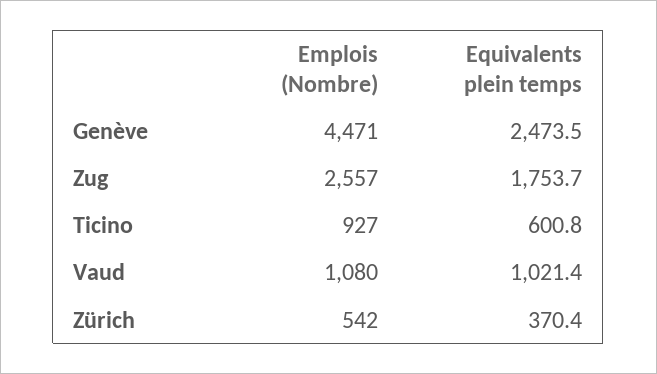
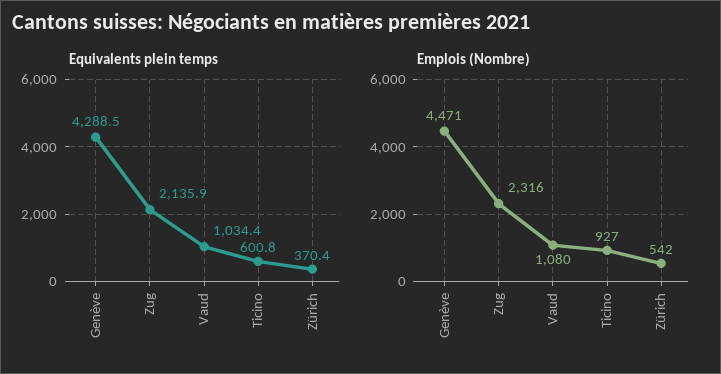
  {
    "Emplois (Nombre)": {
      "Genève": 4471,
-     "Zug": 2557,
+     "Zug": 2316,
      "Ticino": 927,
      "Vaud": 1080,
      "Zürich": 542
    },
    "Equivalents plein temps": {
-     "Genève": 2473.5,
+     "Genève": 4288.5,
-     "Zug": 1753.7,
+     "Zug": 2135.9,
      "Ticino": 600.8,
-     "Vaud": 1021.4,
+     "Vaud": 1034.4,
      "Zürich": 370.4
    }
  }

